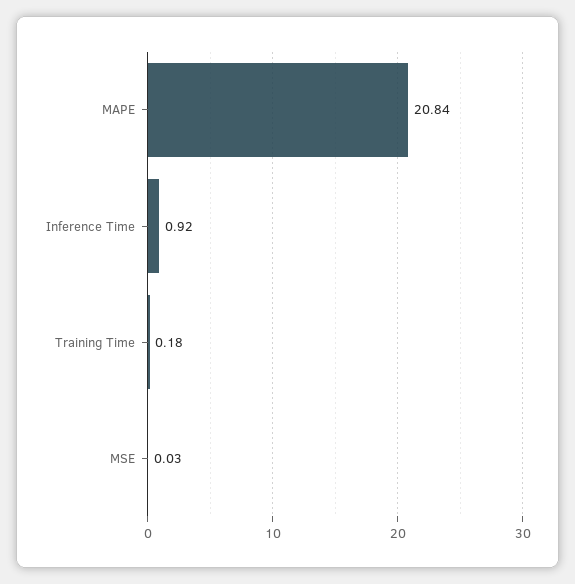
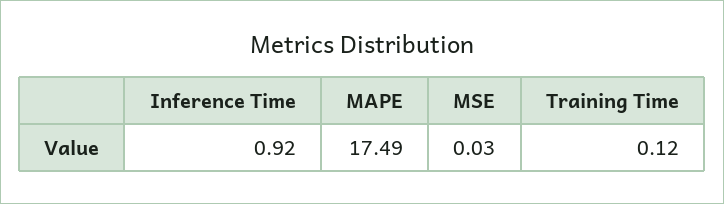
  {
-   "MAPE": 20.84,
+   "MAPE": 17.49,
    "Inference Time": 0.92,
-   "Training Time": 0.18,
+   "Training Time": 0.12,
    "MSE": 0.03
  }

